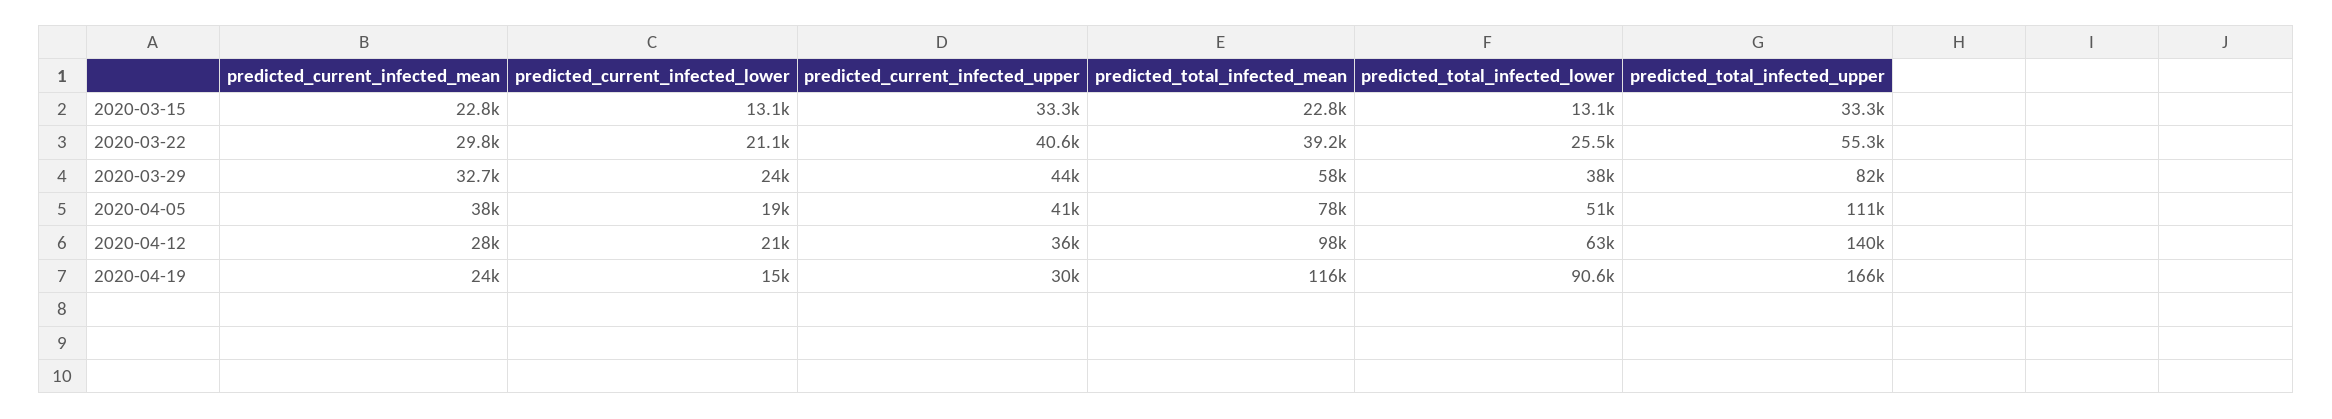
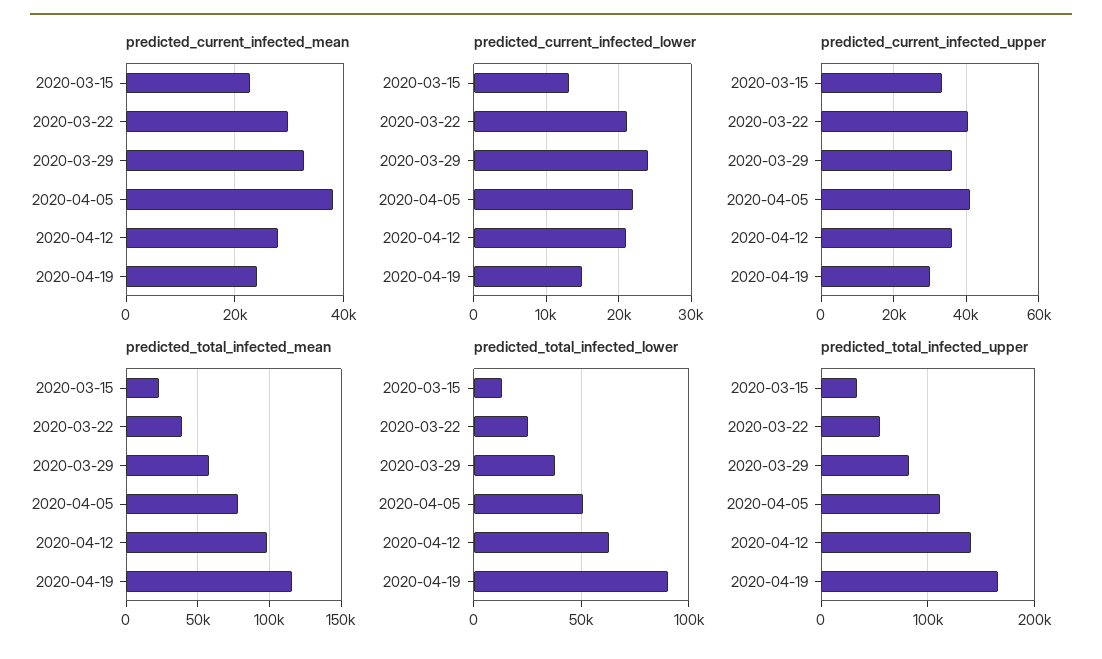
  {
    "predicted_current_infected_mean": {
      "2020-03-15": 22800,
      "2020-03-22": 29800,
      "2020-03-29": 32700,
      "2020-04-05": 38000,
      "2020-04-12": 28000,
      "2020-04-19": 24000
    },
    "predicted_current_infected_lower": {
      "2020-03-15": 13100,
      "2020-03-22": 21100,
      "2020-03-29": 24000,
-     "2020-04-05": 19000,
+     "2020-04-05": 22000,
      "2020-04-12": 21000,
      "2020-04-19": 15000
    },
    "predicted_current_infected_upper": {
      "2020-03-15": 33300,
      "2020-03-22": 40600,
-     "2020-03-29": 44000,
+     "2020-03-29": 36000,
      "2020-04-05": 41000,
      "2020-04-12": 36000,
      "2020-04-19": 30000
    },
    "predicted_total_infected_mean": {
      "2020-03-15": 22800,
      "2020-03-22": 39200,
      "2020-03-29": 58000,
      "2020-04-05": 78000,
      "2020-04-12": 98000,
      "2020-04-19": 116000
    },
    "predicted_total_infected_lower": {
      "2020-03-15": 13100,
      "2020-03-22": 25500,
      "2020-03-29": 38000,
      "2020-04-05": 51000,
      "2020-04-12": 63000,
      "2020-04-19": 90600
    },
    "predicted_total_infected_upper": {
      "2020-03-15": 33300,
      "2020-03-22": 55300,
      "2020-03-29": 82000,
      "2020-04-05": 111000,
      "2020-04-12": 140000,
      "2020-04-19": 166000
    }
  }

